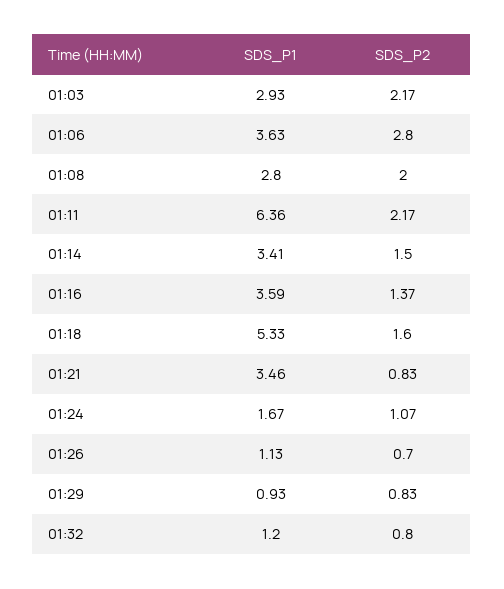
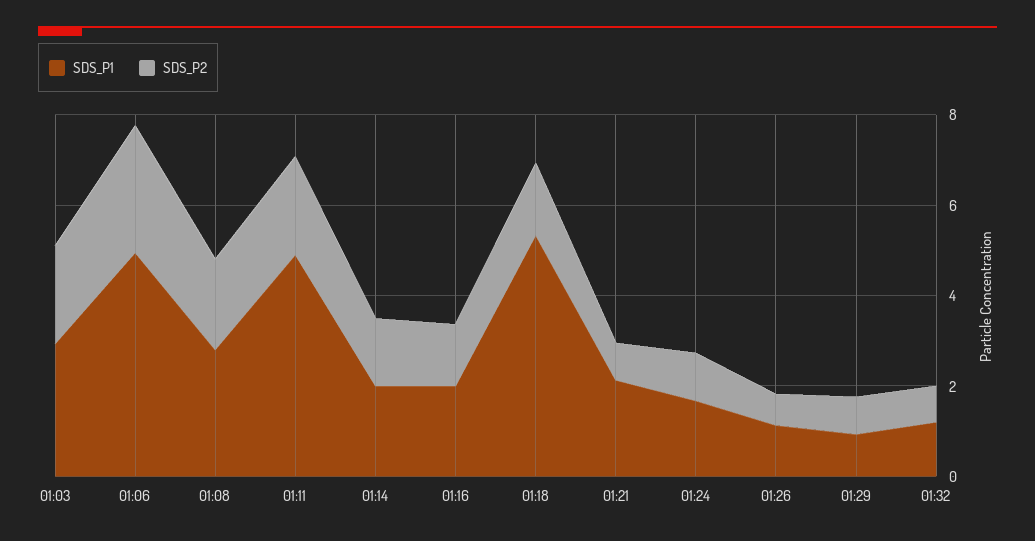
  {
    "SDS_P1": {
      "01:03": 2.93,
-     "01:06": 3.63,
+     "01:06": 5,
      "01:08": 2.8,
-     "01:11": 6.36,
+     "01:11": 5,
-     "01:14": 3.41,
+     "01:14": 2,
-     "01:16": 3.59,
+     "01:16": 2,
      "01:18": 5.33,
-     "01:21": 3.46,
+     "01:21": 2,
      "01:24": 1.67,
      "01:26": 1.13,
      "01:29": 0.93,
      "01:32": 1.2
    },
    "SDS_P2": {
      "01:03": 2.17,
      "01:06": 2.8,
      "01:08": 2,
      "01:11": 2.17,
      "01:14": 1.5,
      "01:16": 1.37,
      "01:18": 1.6,
      "01:21": 0.83,
      "01:24": 1.07,
      "01:26": 0.7,
      "01:29": 0.83,
      "01:32": 0.8
    }
  }

